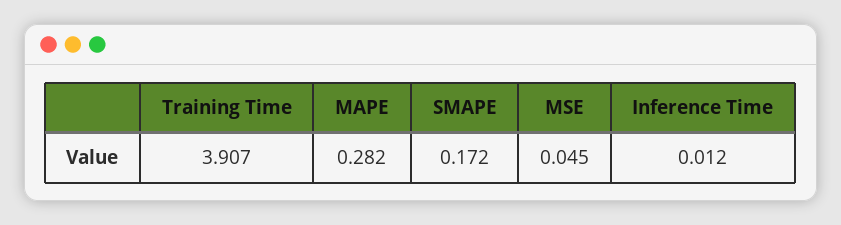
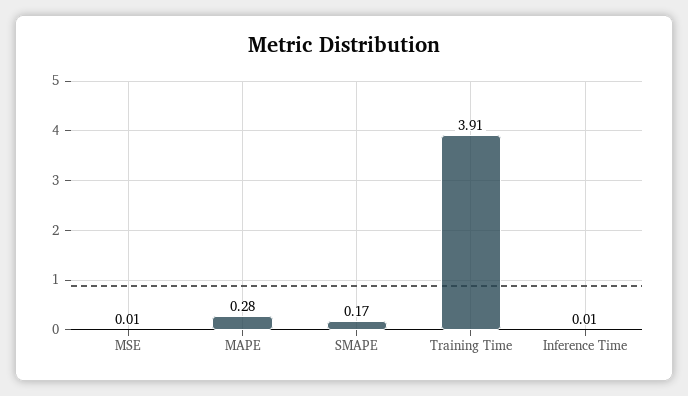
  {
    "Training Time": 3.907,
    "MAPE": 0.282,
    "SMAPE": 0.172,
-   "MSE": 0.045,
+   "MSE": 0.01,
    "Inference Time": 0.012
  }

